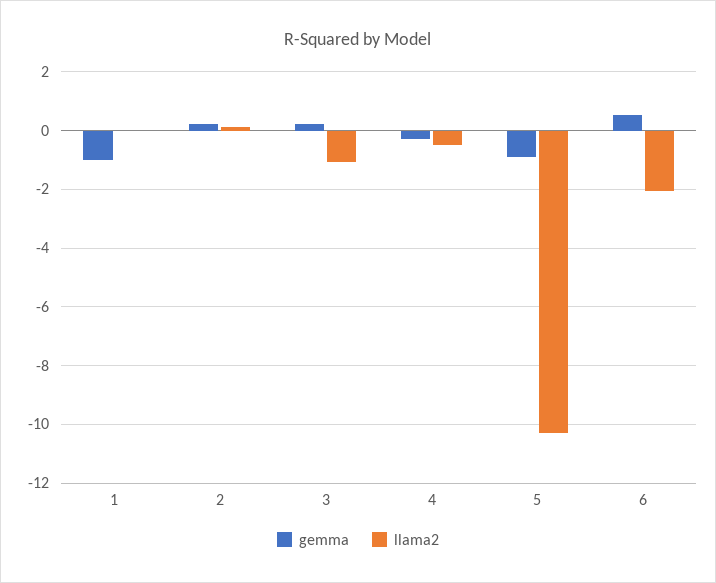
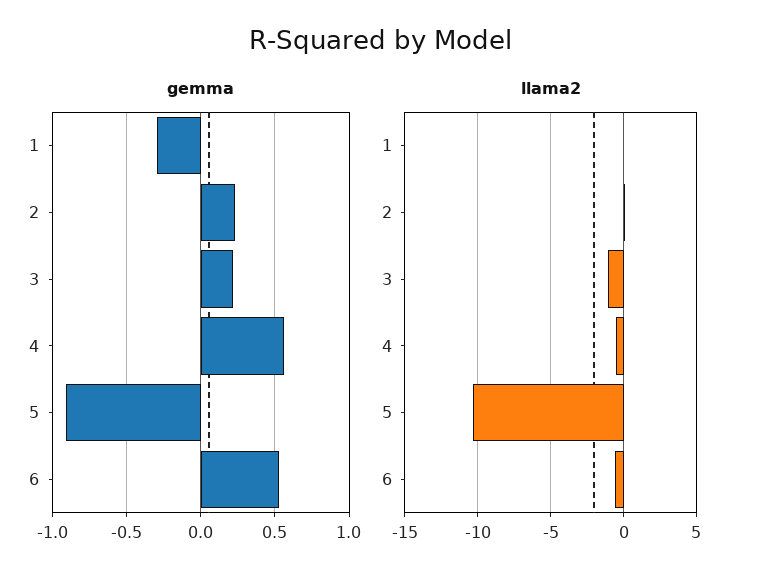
  {
    "gemma": {
-     "1": -1,
+     "1": -0.3,
      "2": 0.25,
      "3": 0.2,
-     "4": -0.25,
+     "4": 0.55,
      "5": -0.9,
      "6": 0.55
    },
    "llama2": {
      "1": 0,
      "2": 0.25,
      "3": -1,
      "4": -0.5,
      "5": -10.25,
-     "6": -2
+     "6": -0.5
    }
  }

